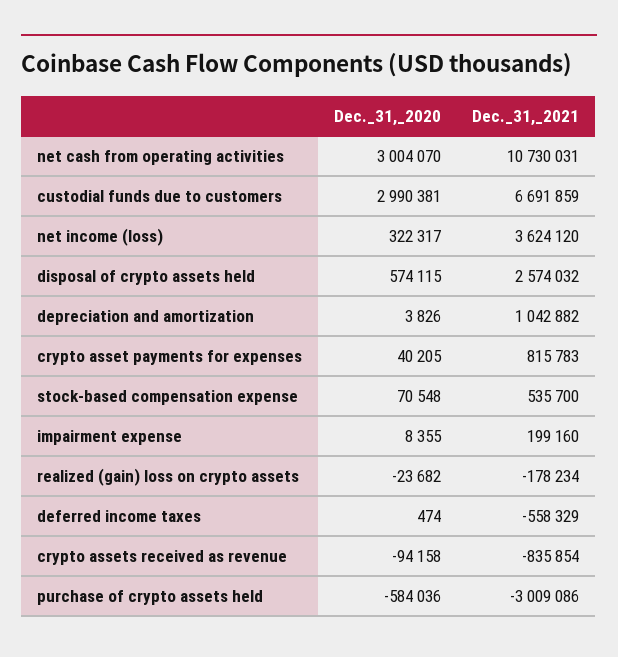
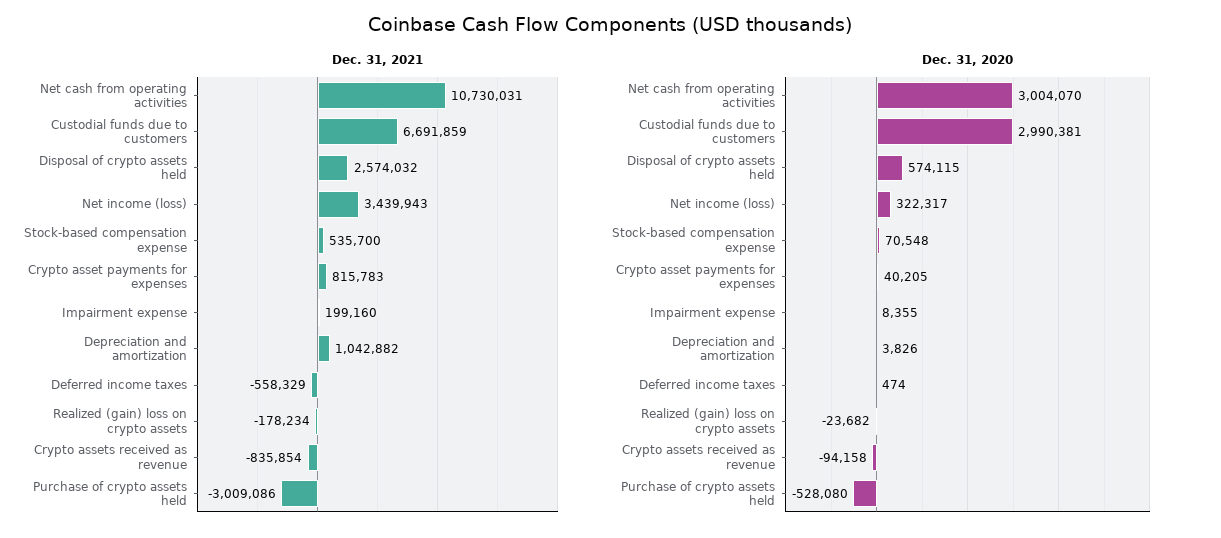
  {
    "Dec._31,_2020": {
      "net cash from operating activities": 3004070,
      "custodial funds due to customers": 2990381,
      "net income (loss)": 322317,
      "disposal of crypto assets held": 574115,
      "depreciation and amortization": 3826,
      "crypto asset payments for expenses": 40205,
      "stock-based compensation expense": 70548,
      "impairment expense": 8355,
      "realized (gain) loss on crypto assets": -23682,
      "deferred income taxes": 474,
      "crypto assets received as revenue": -94158,
-     "purchase of crypto assets held": -584036
+     "purchase of crypto assets held": -528080
    },
    "Dec._31,_2021": {
      "net cash from operating activities": 10730031,
      "custodial funds due to customers": 6691859,
-     "net income (loss)": 3624120,
+     "net income (loss)": 3439943,
      "disposal of crypto assets held": 2574032,
      "depreciation and amortization": 1042882,
      "crypto asset payments for expenses": 815783,
      "stock-based compensation expense": 535700,
      "impairment expense": 199160,
      "realized (gain) loss on crypto assets": -178234,
      "deferred income taxes": -558329,
      "crypto assets received as revenue": -835854,
      "purchase of crypto assets held": -3009086
    }
  }

